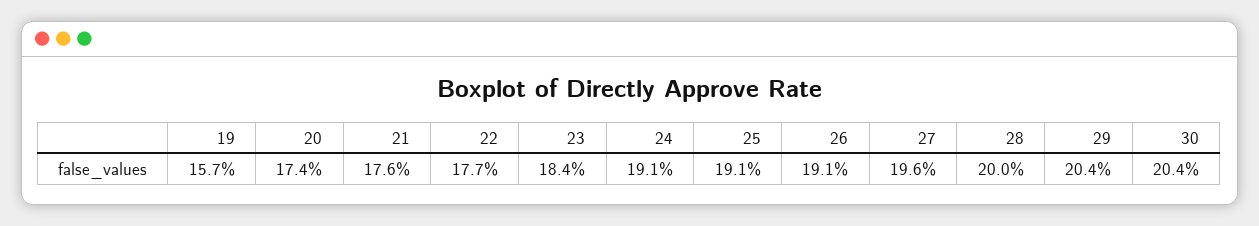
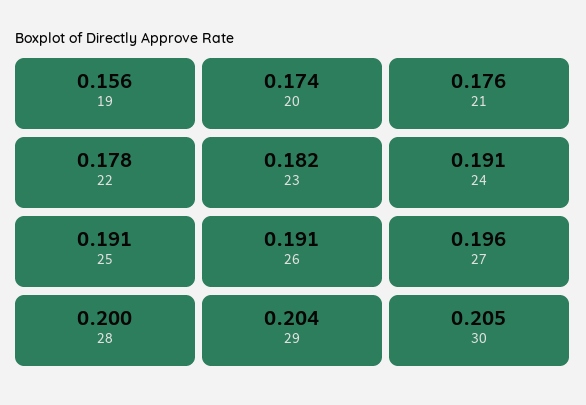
  {
-   "19": 0.157,
+   "19": 0.156,
    "20": 0.174,
    "21": 0.176,
-   "22": 0.177,
+   "22": 0.178,
-   "23": 0.184,
+   "23": 0.182,
    "24": 0.191,
    "25": 0.191,
    "26": 0.191,
    "27": 0.196,
    "28": 0.2,
    "29": 0.204,
-   "30": 0.204
+   "30": 0.205
  }

